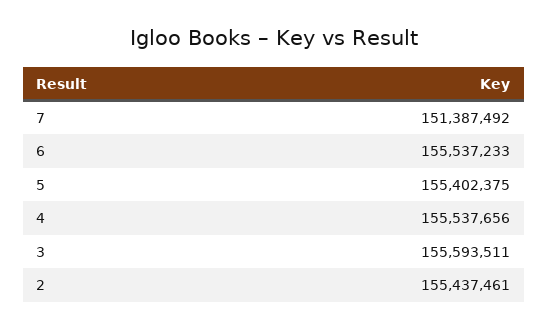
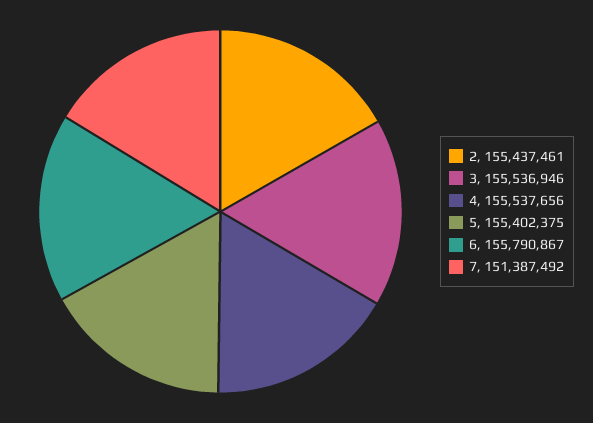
  {
    "7": 151387492,
-   "6": 155537233,
+   "6": 155790867,
    "5": 155402375,
    "4": 155537656,
-   "3": 155593511,
+   "3": 155536946,
    "2": 155437461
  }

